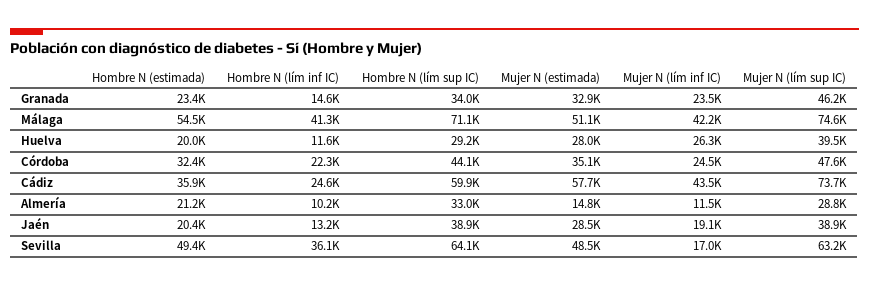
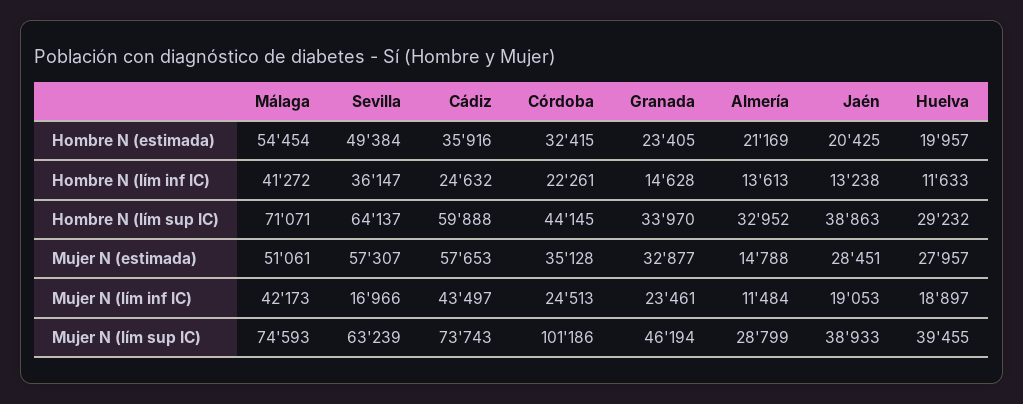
  {
    "Hombre N (estimada)": {
      "Granada": 23405,
      "Málaga": 54454,
      "Huelva": 19957,
      "Córdoba": 32415,
      "Cádiz": 35916,
      "Almería": 21169,
      "Jaén": 20425,
      "Sevilla": 49384
    },
    "Hombre N (lím inf IC)": {
      "Granada": 14628,
      "Málaga": 41272,
      "Huelva": 11633,
      "Córdoba": 22261,
      "Cádiz": 24632,
-     "Almería": 10200,
+     "Almería": 13613,
      "Jaén": 13238,
      "Sevilla": 36147
    },
    "Hombre N (lím sup IC)": {
      "Granada": 33970,
      "Málaga": 71071,
      "Huelva": 29232,
      "Córdoba": 44145,
      "Cádiz": 59888,
      "Almería": 32952,
      "Jaén": 38863,
      "Sevilla": 64137
    },
    "Mujer N (estimada)": {
      "Granada": 32877,
      "Málaga": 51061,
      "Huelva": 27957,
      "Córdoba": 35128,
      "Cádiz": 57653,
      "Almería": 14788,
      "Jaén": 28451,
-     "Sevilla": 48500
+     "Sevilla": 57307
    },
    "Mujer N (lím inf IC)": {
      "Granada": 23461,
      "Málaga": 42173,
-     "Huelva": 26300,
+     "Huelva": 18897,
      "Córdoba": 24513,
      "Cádiz": 43497,
      "Almería": 11484,
      "Jaén": 19053,
      "Sevilla": 16966
    },
    "Mujer N (lím sup IC)": {
      "Granada": 46194,
      "Málaga": 74593,
      "Huelva": 39455,
-     "Córdoba": 47600,
+     "Córdoba": 101186,
      "Cádiz": 73743,
      "Almería": 28799,
      "Jaén": 38933,
      "Sevilla": 63239
    }
  }

